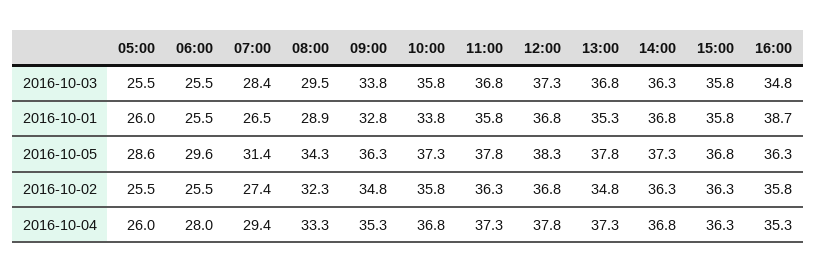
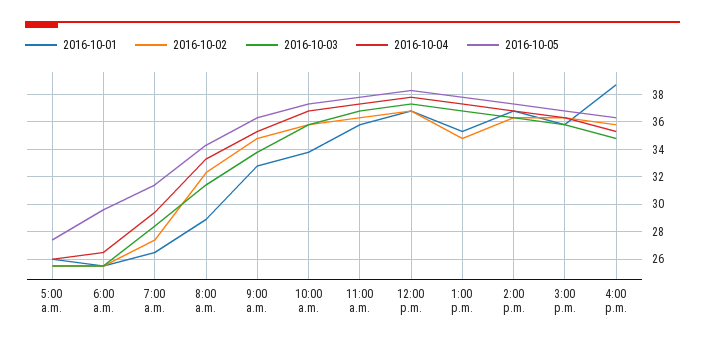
  {
    "2016-10-03": {
      "05:00": 25.5,
      "06:00": 25.5,
      "07:00": 28.4,
-     "08:00": 29.5,
+     "08:00": 31.5,
      "09:00": 33.8,
      "10:00": 35.8,
      "11:00": 36.8,
      "12:00": 37.3,
      "13:00": 36.8,
      "14:00": 36.3,
      "15:00": 35.8,
      "16:00": 34.8
    },
    "2016-10-01": {
      "05:00": 26,
      "06:00": 25.5,
      "07:00": 26.5,
      "08:00": 28.9,
      "09:00": 32.8,
      "10:00": 33.8,
      "11:00": 35.8,
      "12:00": 36.8,
      "13:00": 35.3,
      "14:00": 36.8,
      "15:00": 35.8,
      "16:00": 38.7
    },
    "2016-10-05": {
-     "05:00": 28.6,
+     "05:00": 27.5,
      "06:00": 29.6,
      "07:00": 31.4,
      "08:00": 34.3,
      "09:00": 36.3,
      "10:00": 37.3,
      "11:00": 37.8,
      "12:00": 38.3,
      "13:00": 37.8,
      "14:00": 37.3,
      "15:00": 36.8,
      "16:00": 36.3
    },
    "2016-10-02": {
      "05:00": 25.5,
      "06:00": 25.5,
      "07:00": 27.4,
      "08:00": 32.3,
      "09:00": 34.8,
      "10:00": 35.8,
      "11:00": 36.3,
      "12:00": 36.8,
      "13:00": 34.8,
      "14:00": 36.3,
      "15:00": 36.3,
      "16:00": 35.8
    },
    "2016-10-04": {
      "05:00": 26,
-     "06:00": 28,
+     "06:00": 26.5,
      "07:00": 29.4,
      "08:00": 33.3,
      "09:00": 35.3,
      "10:00": 36.8,
      "11:00": 37.3,
      "12:00": 37.8,
      "13:00": 37.3,
      "14:00": 36.8,
      "15:00": 36.3,
      "16:00": 35.3
    }
  }

